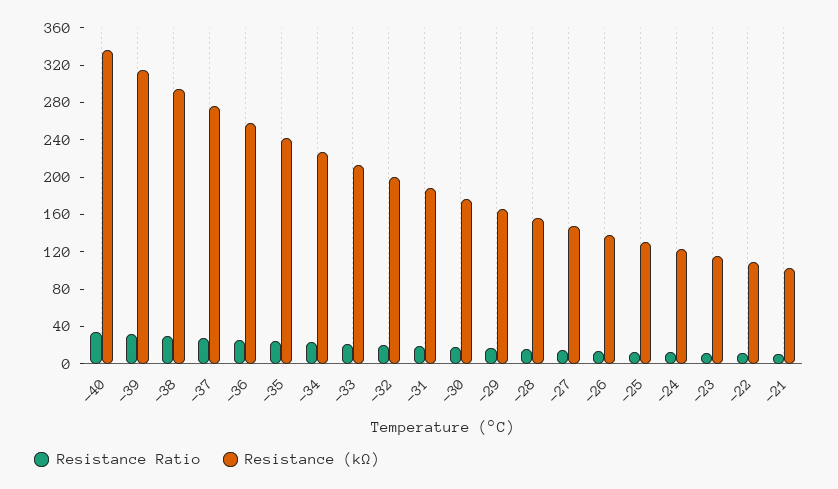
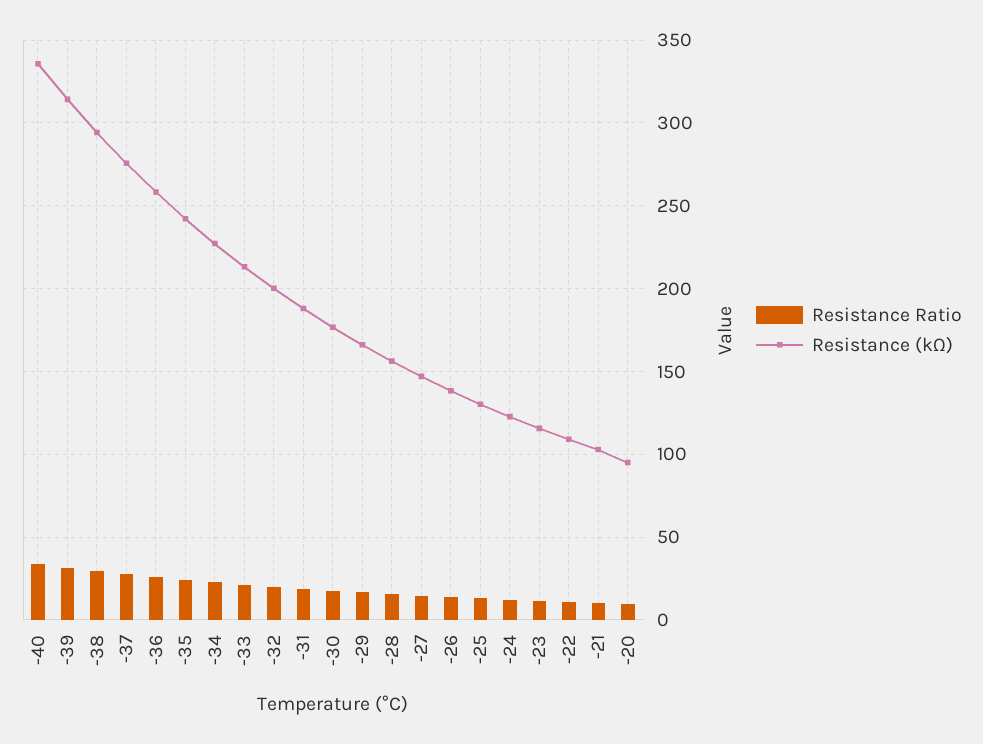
  {
    "Resistance Ratio": {
      "-40": 35,
      "-39": 30,
      "-38": 30,
      "-37": 30,
      "-36": 25,
      "-35": 25,
      "-34": 25,
      "-33": 20,
      "-32": 20,
      "-31": 20,
      "-30": 20,
      "-29": 15,
      "-28": 15,
      "-27": 15,
      "-26": 15,
      "-25": 15,
      "-24": 10,
      "-23": 10,
      "-22": 10,
-     "-21": 10
+     "-21": 10,
+     "-20": 10
    },
    "Resistance (kΩ)": {
      "-40": 335,
      "-39": 315,
      "-38": 295,
      "-37": 275,
      "-36": 260,
      "-35": 240,
      "-34": 225,
      "-33": 215,
      "-32": 200,
      "-31": 190,
      "-30": 175,
      "-29": 165,
      "-28": 155,
      "-27": 145,
      "-26": 140,
      "-25": 130,
      "-24": 125,
      "-23": 115,
      "-22": 110,
-     "-21": 105
+     "-21": 105,
+     "-20": 95
    }
  }

